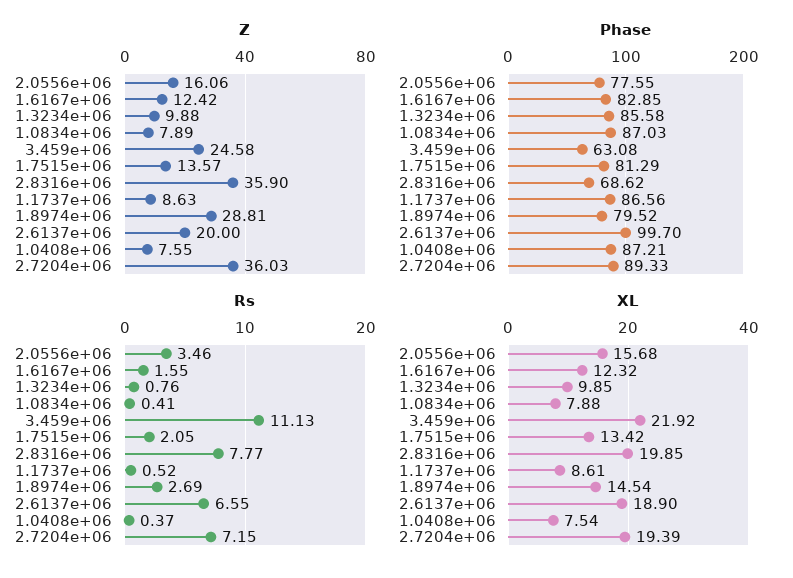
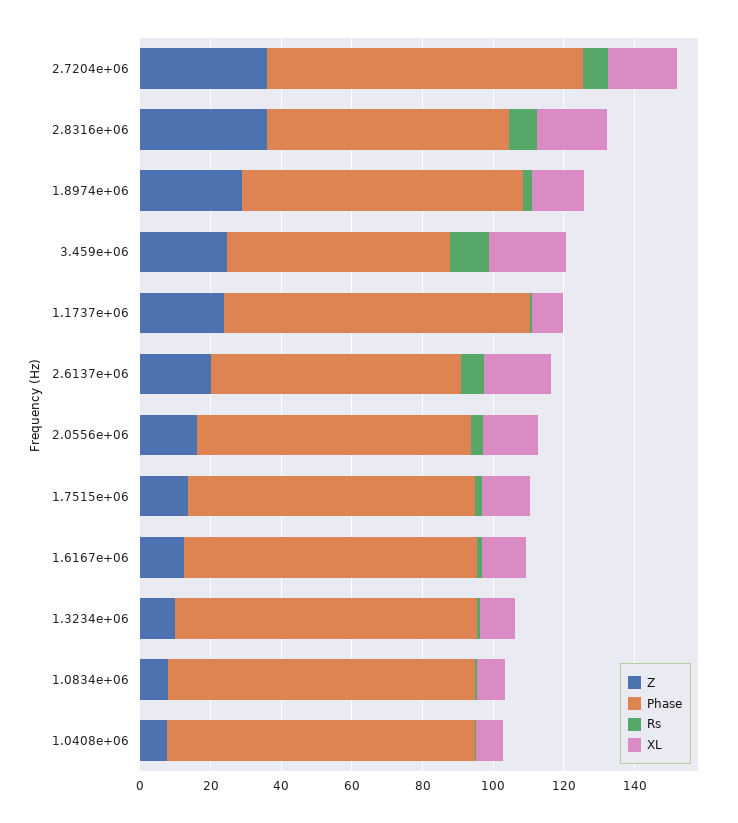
  {
    "Z": {
      "2.0556e+06": 16.06,
      "1.6167e+06": 12.42,
      "1.3234e+06": 9.88,
      "1.0834e+06": 7.89,
      "3.459e+06": 24.58,
      "1.7515e+06": 13.57,
      "2.8316e+06": 35.9,
-     "1.1737e+06": 8.63,
+     "1.1737e+06": 25,
      "1.8974e+06": 28.81,
      "2.6137e+06": 20,
      "1.0408e+06": 7.55,
      "2.7204e+06": 36.03
    },
    "Phase": {
      "2.0556e+06": 77.55,
      "1.6167e+06": 82.85,
      "1.3234e+06": 85.58,
      "1.0834e+06": 87.03,
      "3.459e+06": 63.08,
      "1.7515e+06": 81.29,
      "2.8316e+06": 68.62,
      "1.1737e+06": 86.56,
      "1.8974e+06": 79.52,
-     "2.6137e+06": 99.7,
+     "2.6137e+06": 70,
      "1.0408e+06": 87.21,
      "2.7204e+06": 89.33
    },
    "Rs": {
      "2.0556e+06": 3.46,
      "1.6167e+06": 1.55,
      "1.3234e+06": 0.76,
      "1.0834e+06": 0.41,
      "3.459e+06": 11.13,
      "1.7515e+06": 2.05,
      "2.8316e+06": 7.77,
      "1.1737e+06": 0.52,
      "1.8974e+06": 2.69,
      "2.6137e+06": 6.55,
      "1.0408e+06": 0.37,
      "2.7204e+06": 7.15
    },
    "XL": {
      "2.0556e+06": 15.68,
      "1.6167e+06": 12.32,
      "1.3234e+06": 9.85,
      "1.0834e+06": 7.88,
      "3.459e+06": 21.92,
      "1.7515e+06": 13.42,
      "2.8316e+06": 19.85,
      "1.1737e+06": 8.61,
      "1.8974e+06": 14.54,
      "2.6137e+06": 18.9,
      "1.0408e+06": 7.54,
      "2.7204e+06": 19.39
    }
  }

